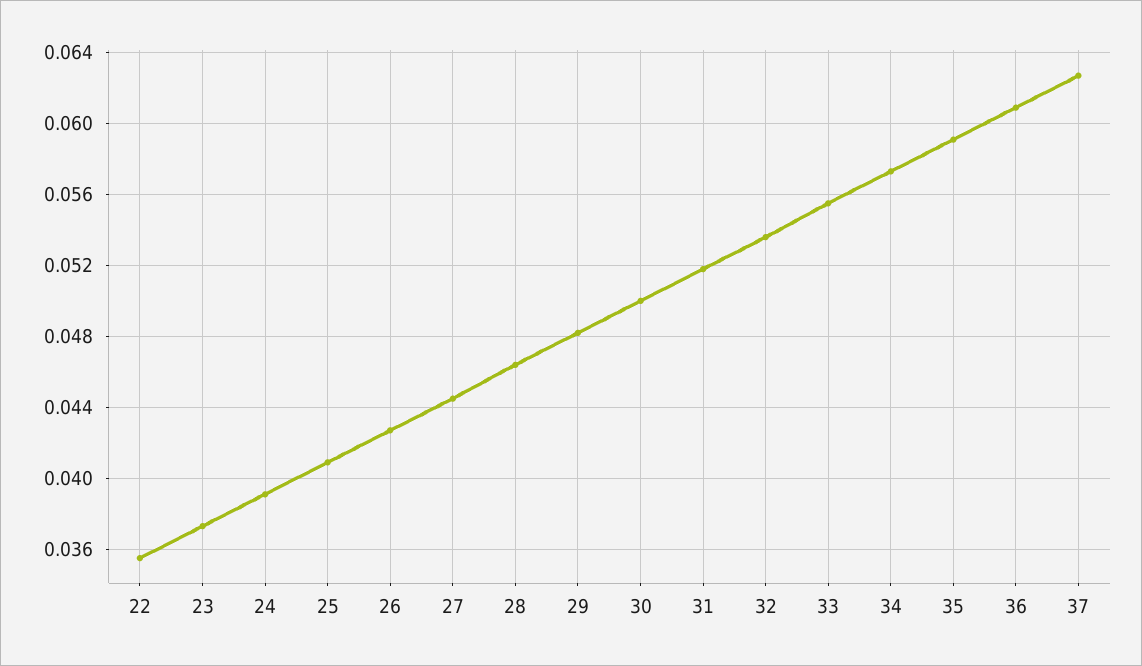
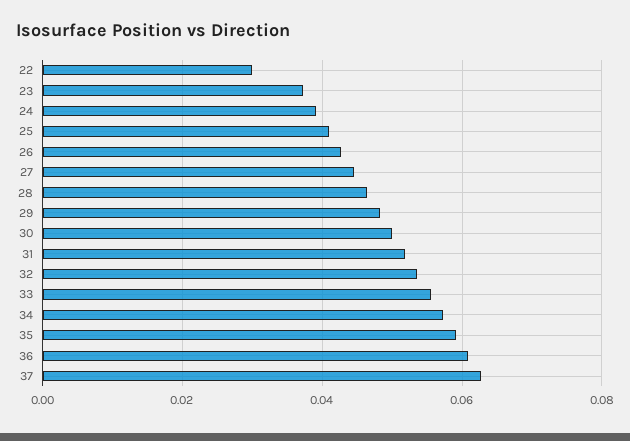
  {
-   "22": 0.0355,
+   "22": 0.03,
    "23": 0.0375,
    "24": 0.039,
    "25": 0.041,
    "26": 0.0425,
    "27": 0.0445,
    "28": 0.0465,
    "29": 0.048,
    "30": 0.05,
    "31": 0.052,
    "32": 0.0535,
    "33": 0.0555,
    "34": 0.0575,
    "35": 0.059,
    "36": 0.061,
    "37": 0.0625
  }

